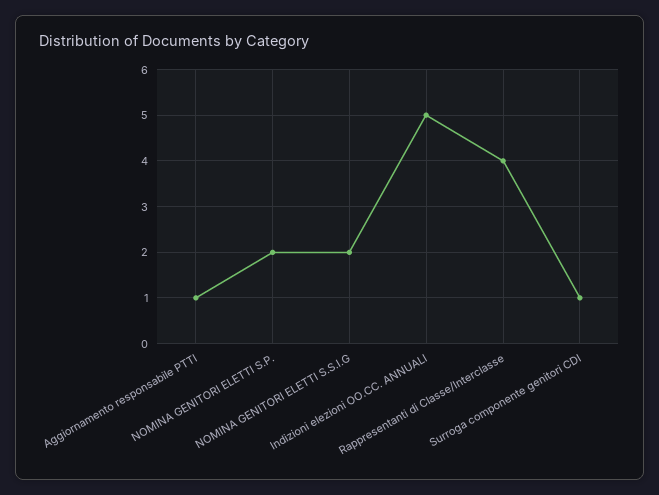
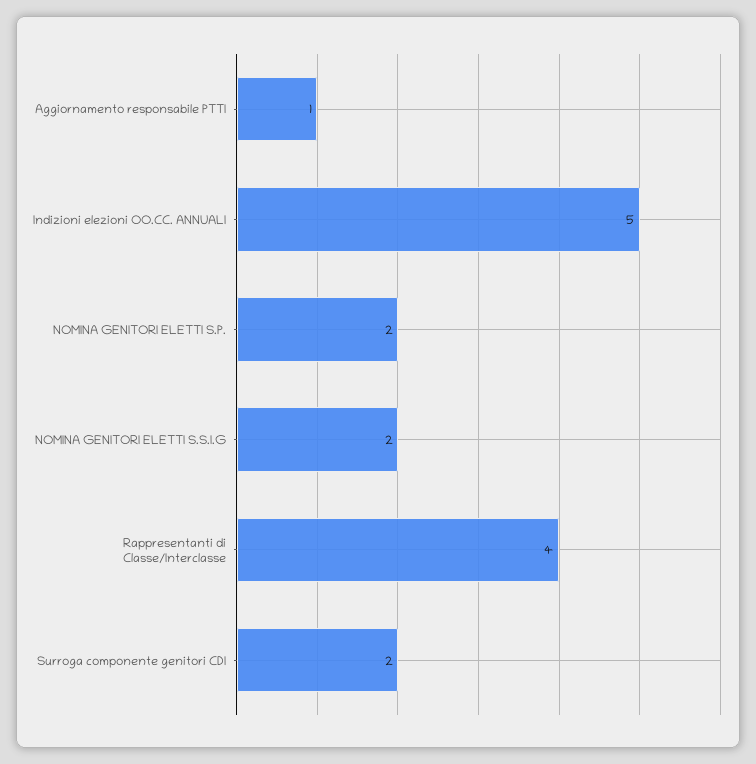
  {
    "Aggiornamento responsabile PTTI": 1,
    "NOMINA GENITORI ELETTI S.P.": 2,
    "NOMINA GENITORI ELETTI S.S.I.G": 2,
    "Indizioni elezioni OO.CC. ANNUALI": 5,
    "Rappresentanti di Classe/Interclasse": 4,
-   "Surroga componente genitori CDI": 1
+   "Surroga componente genitori CDI": 2
  }

